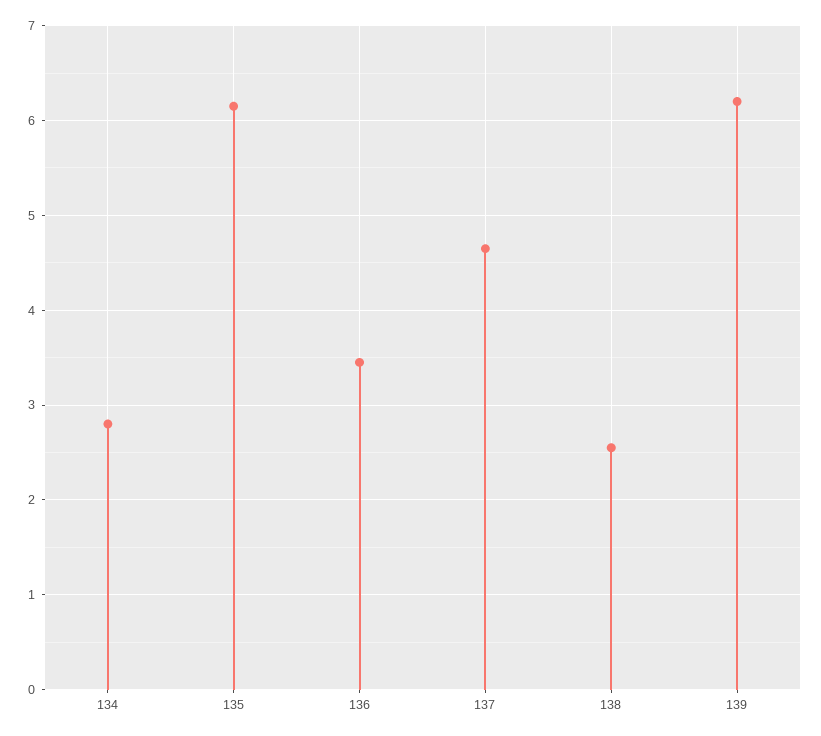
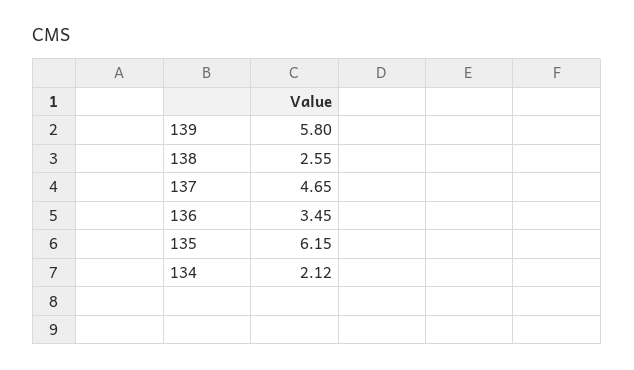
  {
-   "134": 2.8,
+   "134": 2.12,
    "135": 6.15,
    "136": 3.45,
    "137": 4.65,
    "138": 2.55,
-   "139": 6.2
+   "139": 5.8
  }

